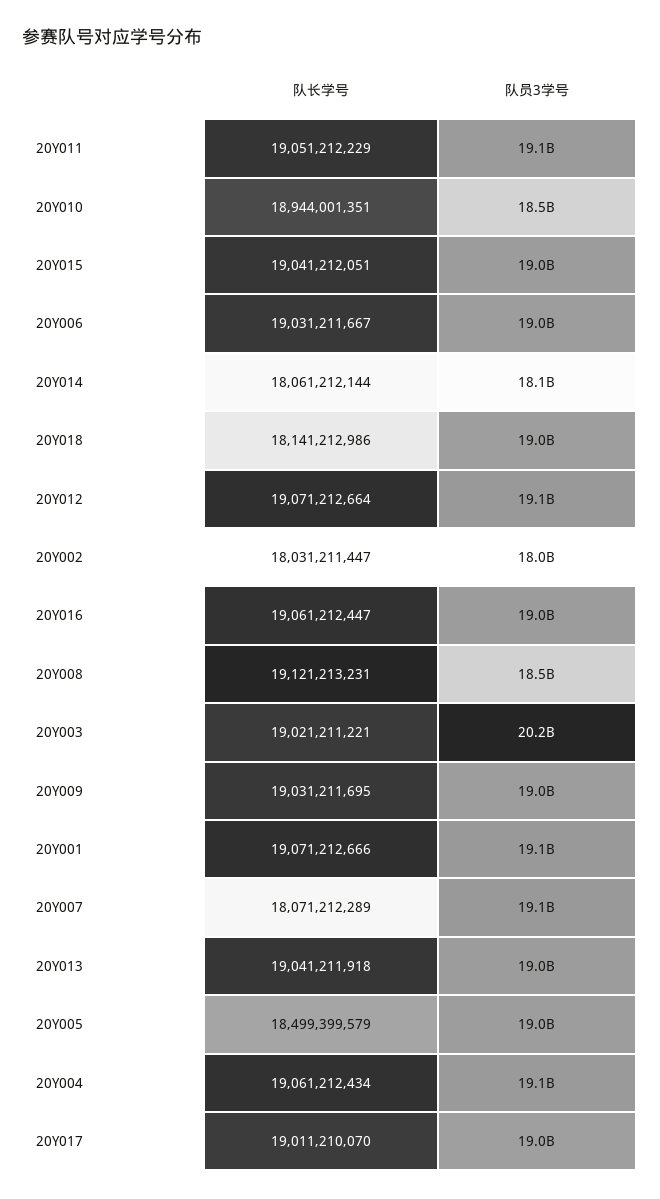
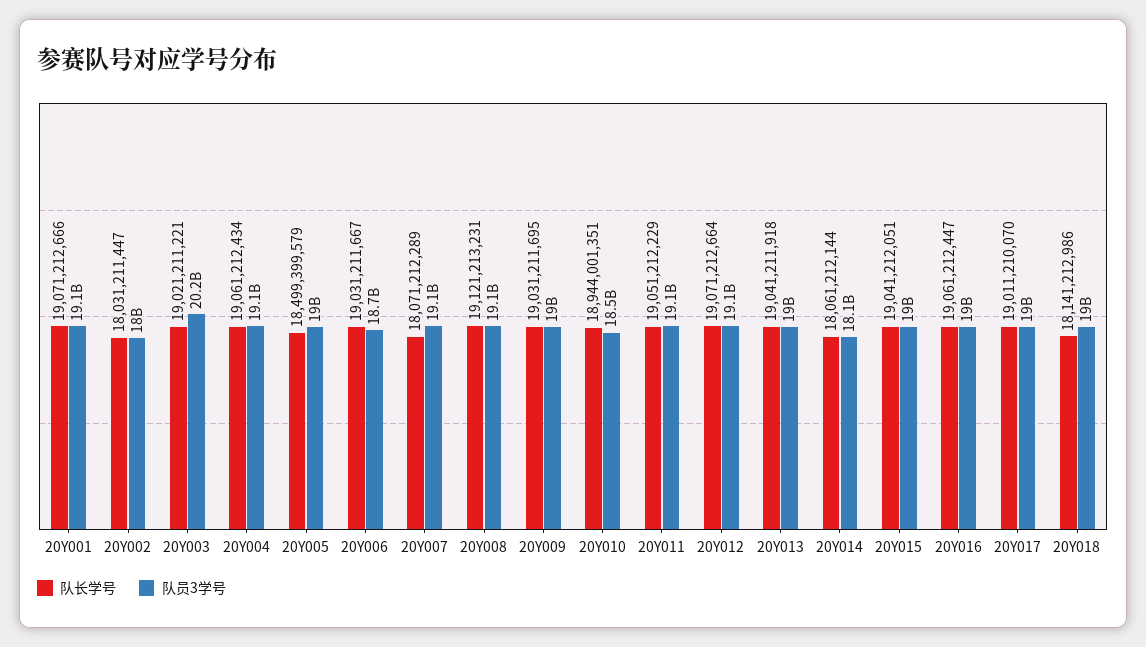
  {
    "队长学号": {
      "20Y011": 19051212229,
      "20Y010": 18944001351,
      "20Y015": 19041212051,
      "20Y006": 19031211667,
      "20Y014": 18061212144,
      "20Y018": 18141212986,
      "20Y012": 19071212664,
      "20Y002": 18031211447,
      "20Y016": 19061212447,
      "20Y008": 19121213231,
      "20Y003": 19021211221,
      "20Y009": 19031211695,
      "20Y001": 19071212666,
      "20Y007": 18071212289,
      "20Y013": 19041211918,
      "20Y005": 18499399579,
      "20Y004": 19061212434,
      "20Y017": 19011210070
    },
    "队员3学号": {
      "20Y011": 19100000000,
      "20Y010": 18500000000,
      "20Y015": 19000000000,
-     "20Y006": 19000000000,
+     "20Y006": 18700000000,
      "20Y014": 18100000000,
      "20Y018": 19000000000,
      "20Y012": 19100000000,
      "20Y002": 18000000000,
      "20Y016": 19000000000,
-     "20Y008": 18500000000,
+     "20Y008": 19100000000,
      "20Y003": 20200000000,
      "20Y009": 19000000000,
      "20Y001": 19100000000,
      "20Y007": 19100000000,
      "20Y013": 19000000000,
      "20Y005": 19000000000,
      "20Y004": 19100000000,
      "20Y017": 19000000000
    }
  }

